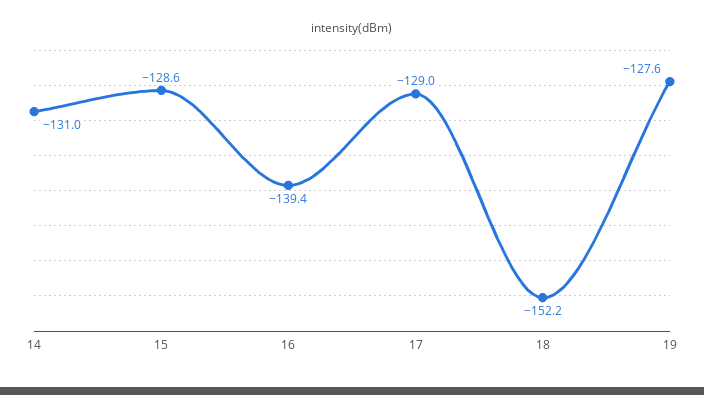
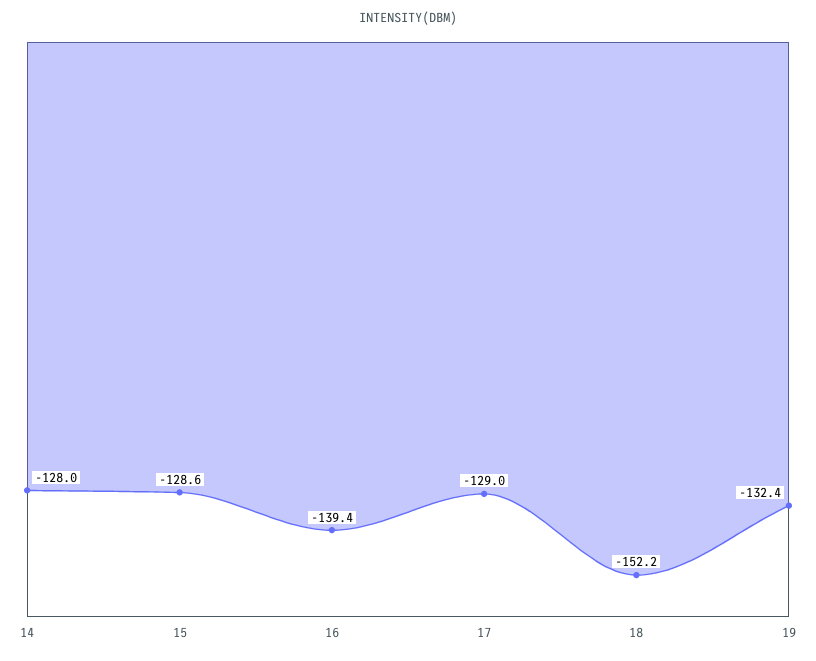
  {
-   "14": -131,
+   "14": -128,
    "15": -128.6,
    "16": -139.4,
    "17": -129,
    "18": -152.2,
-   "19": -127.6
+   "19": -132.4
  }

